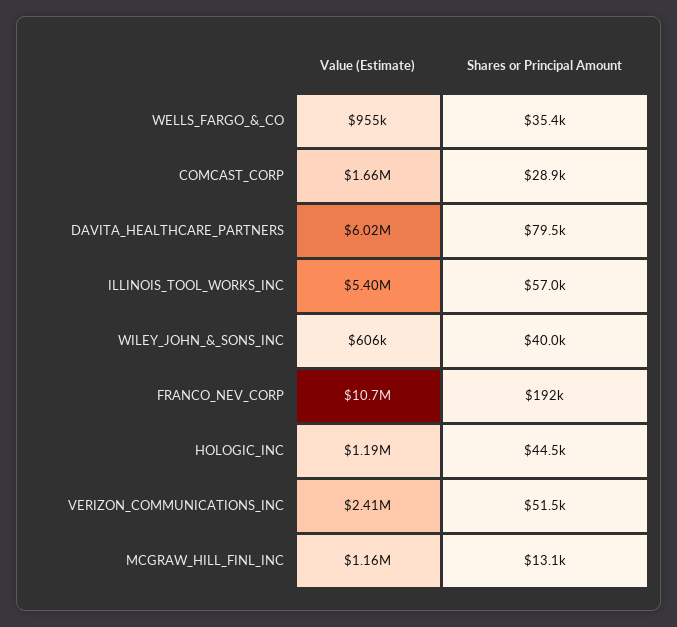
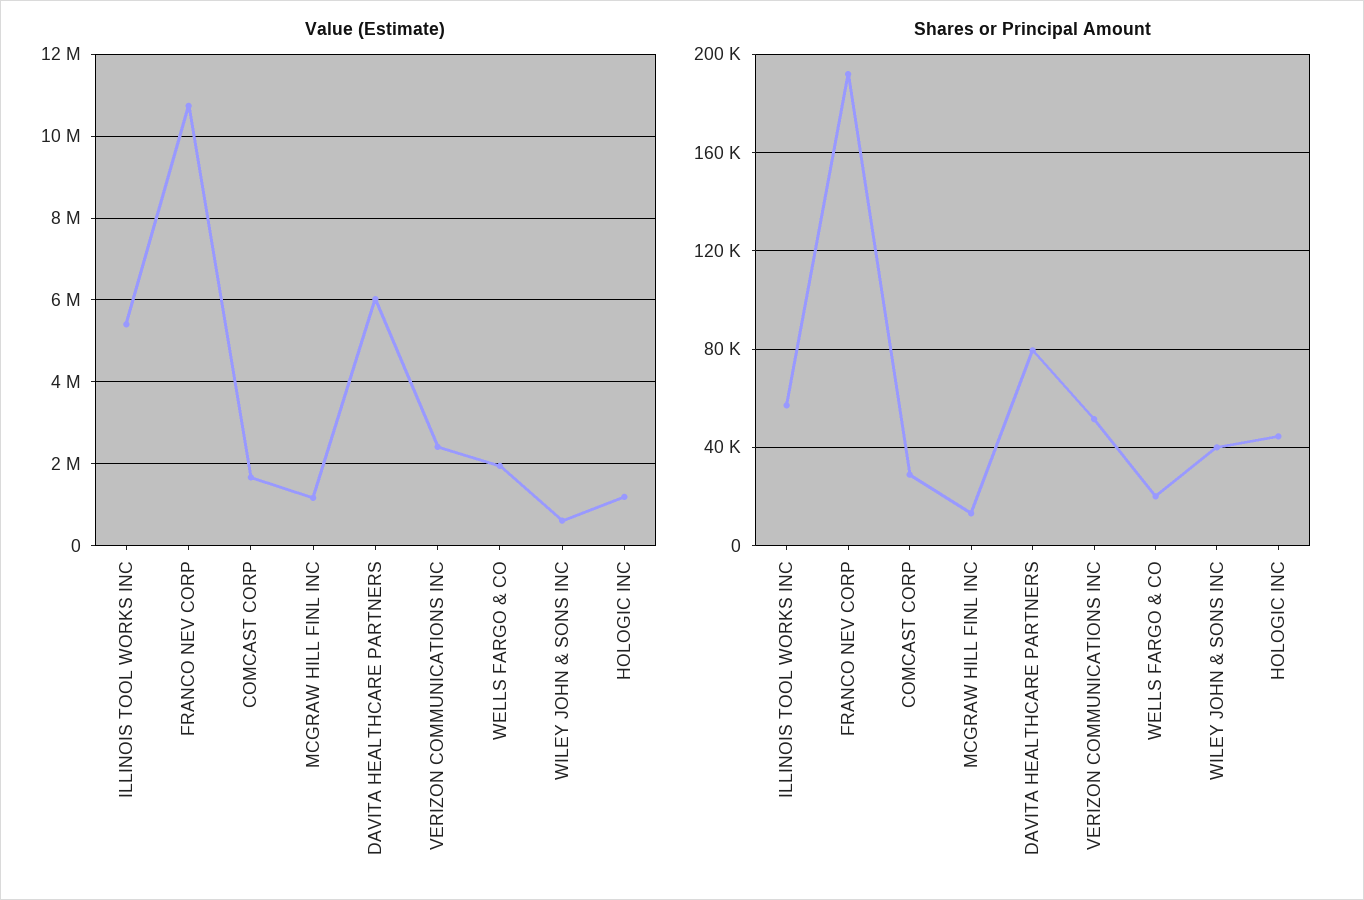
  {
    "Value (Estimate)": {
-     "WELLS_FARGO_&_CO": 955000,
+     "WELLS_FARGO_&_CO": 2000000,
      "COMCAST_CORP": 1660000,
      "DAVITA_HEALTHCARE_PARTNERS": 6020000,
      "ILLINOIS_TOOL_WORKS_INC": 5400000,
      "WILEY_JOHN_&_SONS_INC": 606000,
      "FRANCO_NEV_CORP": 10700000,
      "HOLOGIC_INC": 1190000,
      "VERIZON_COMMUNICATIONS_INC": 2410000,
      "MCGRAW_HILL_FINL_INC": 1160000
    },
    "Shares or Principal Amount": {
-     "WELLS_FARGO_&_CO": 35400,
+     "WELLS_FARGO_&_CO": 20000,
      "COMCAST_CORP": 28900,
      "DAVITA_HEALTHCARE_PARTNERS": 79500,
      "ILLINOIS_TOOL_WORKS_INC": 57000,
      "WILEY_JOHN_&_SONS_INC": 40000,
      "FRANCO_NEV_CORP": 192000,
      "HOLOGIC_INC": 44500,
      "VERIZON_COMMUNICATIONS_INC": 51500,
      "MCGRAW_HILL_FINL_INC": 13100
    }
  }

